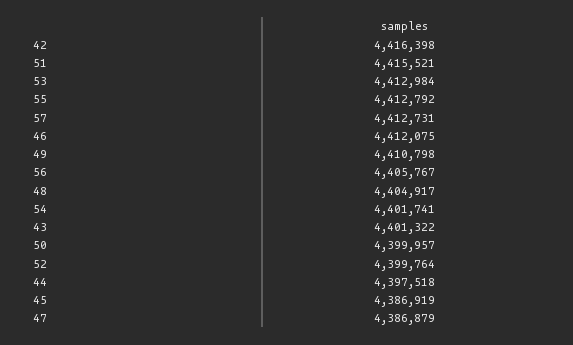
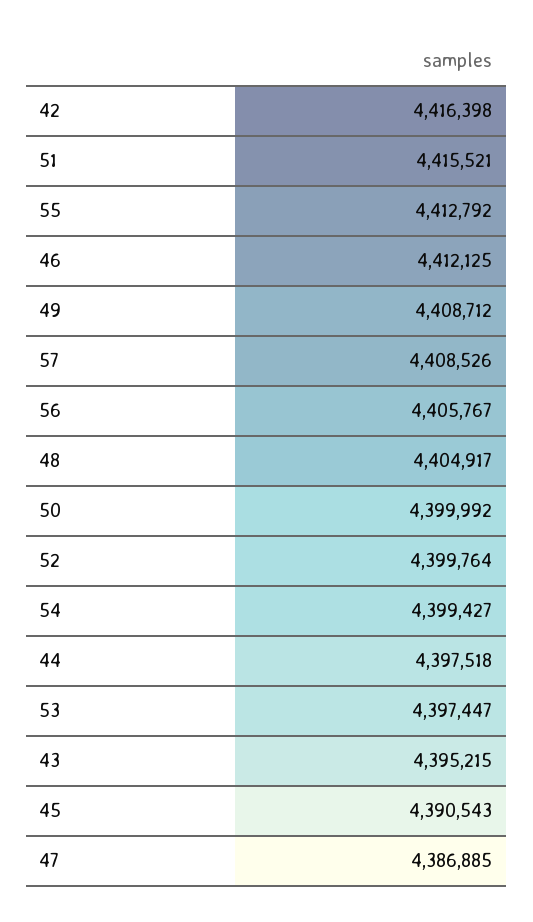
  {
    "42": 4416398,
    "51": 4415521,
-   "53": 4412984,
+   "53": 4397447,
    "55": 4412792,
-   "57": 4412731,
+   "57": 4408526,
-   "46": 4412075,
+   "46": 4412125,
-   "49": 4410798,
+   "49": 4408712,
    "56": 4405767,
    "48": 4404917,
-   "54": 4401741,
+   "54": 4399427,
-   "43": 4401322,
+   "43": 4395215,
-   "50": 4399957,
+   "50": 4399992,
    "52": 4399764,
    "44": 4397518,
-   "45": 4386919,
+   "45": 4390543,
-   "47": 4386879
+   "47": 4386885
  }

